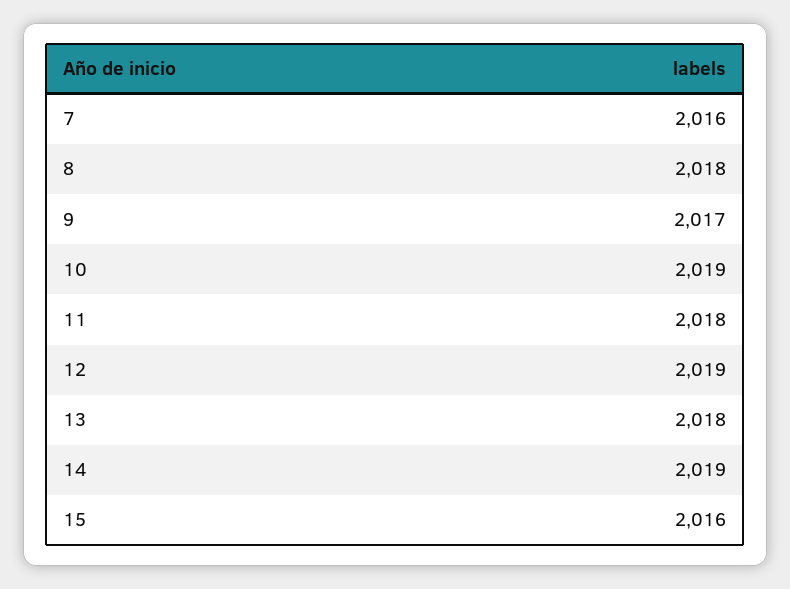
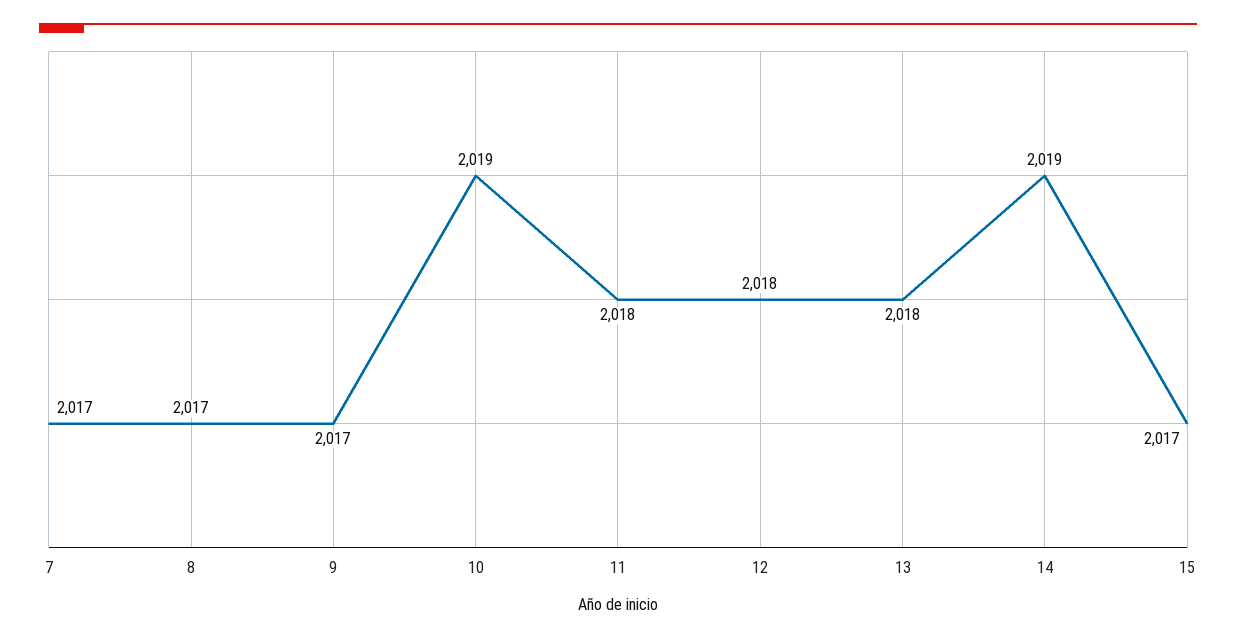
  {
-   "7": 2016,
+   "7": 2017,
-   "8": 2018,
+   "8": 2017,
    "9": 2017,
    "10": 2019,
    "11": 2018,
-   "12": 2019,
+   "12": 2018,
    "13": 2018,
    "14": 2019,
-   "15": 2016
+   "15": 2017
  }

